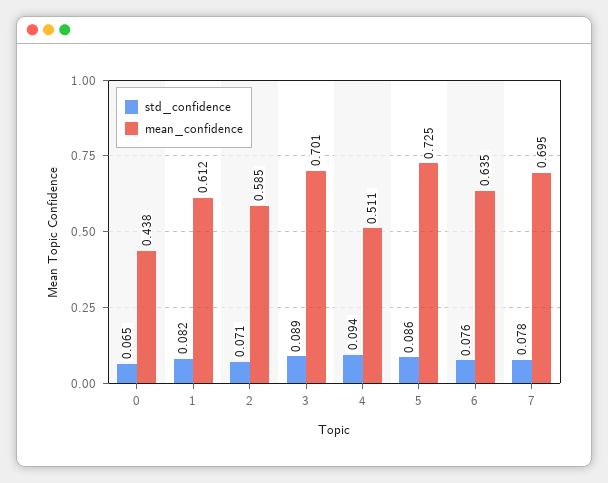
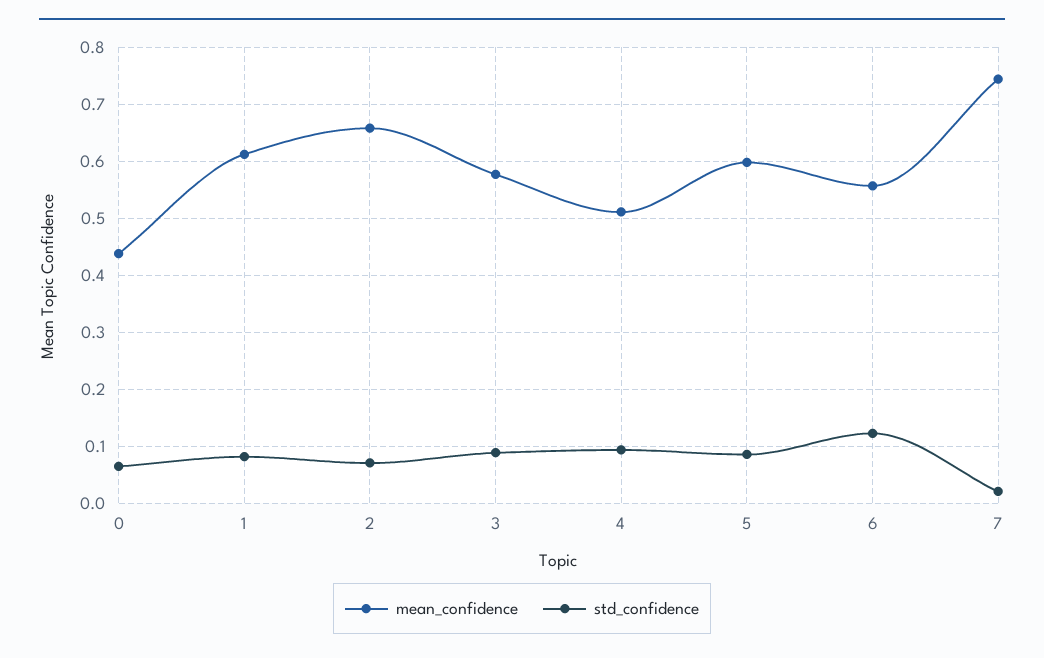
  {
    "std_confidence": {
      "0": 0.065,
      "1": 0.082,
      "2": 0.071,
      "3": 0.089,
      "4": 0.094,
      "5": 0.086,
-     "6": 0.076,
+     "6": 0.12,
-     "7": 0.078
+     "7": 0.02
    },
    "mean_confidence": {
      "0": 0.438,
      "1": 0.612,
-     "2": 0.585,
+     "2": 0.66,
-     "3": 0.701,
+     "3": 0.58,
      "4": 0.511,
-     "5": 0.725,
+     "5": 0.6,
-     "6": 0.635,
+     "6": 0.56,
-     "7": 0.695
+     "7": 0.74
    }
  }

